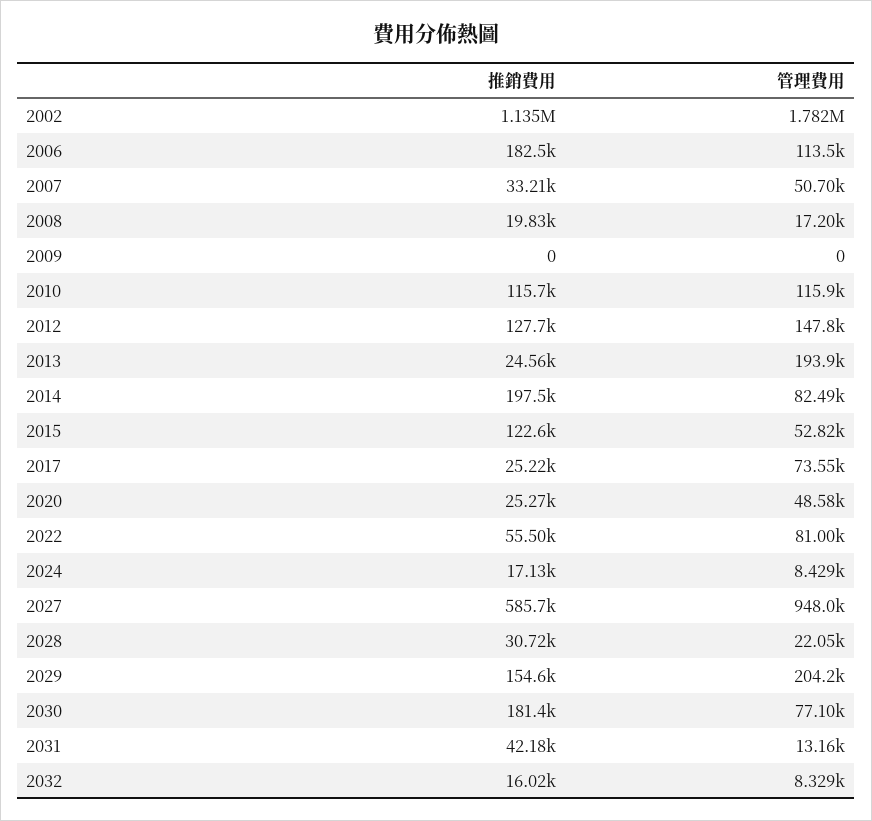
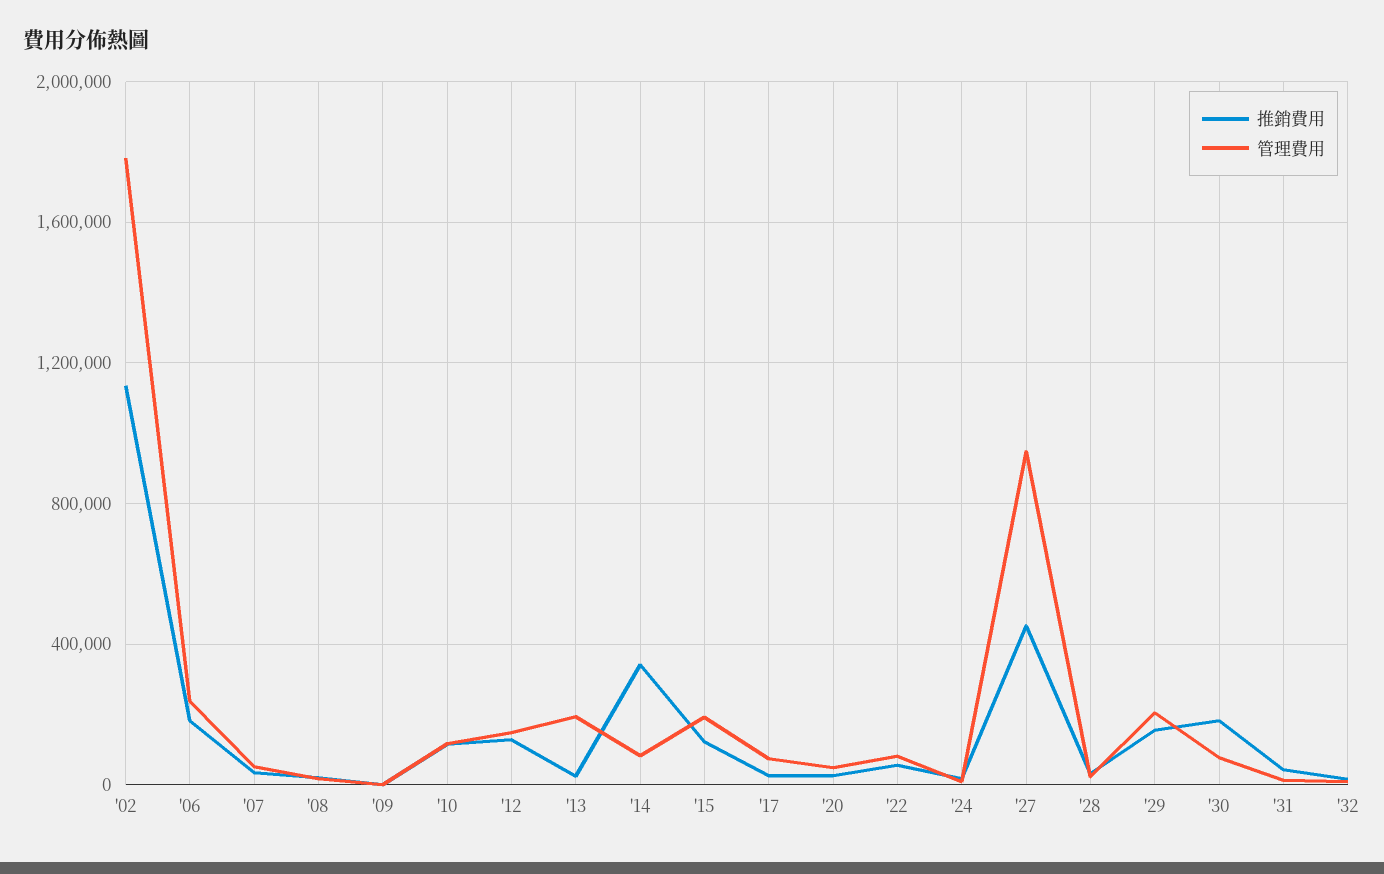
  {
    "推銷費用": {
      "2002": 1135000,
      "2006": 182500,
      "2007": 33210,
      "2008": 19830,
      "2009": 0,
      "2010": 115700,
      "2012": 127700,
      "2013": 24560,
-     "2014": 197500,
+     "2014": 350000,
      "2015": 122600,
      "2017": 25220,
      "2020": 25270,
      "2022": 55500,
      "2024": 17130,
-     "2027": 585700,
+     "2027": 450000,
      "2028": 30720,
      "2029": 154600,
      "2030": 181400,
      "2031": 42180,
      "2032": 16020
    },
    "管理費用": {
      "2002": 1782000,
-     "2006": 113500,
+     "2006": 250000,
      "2007": 50700,
      "2008": 17200,
      "2009": 0,
      "2010": 115900,
      "2012": 147800,
      "2013": 193900,
      "2014": 82490,
-     "2015": 52820,
+     "2015": 200000,
      "2017": 73550,
      "2020": 48580,
      "2022": 81000,
      "2024": 8429,
      "2027": 948000,
      "2028": 22050,
      "2029": 204200,
      "2030": 77100,
      "2031": 13160,
      "2032": 8329
    }
  }

